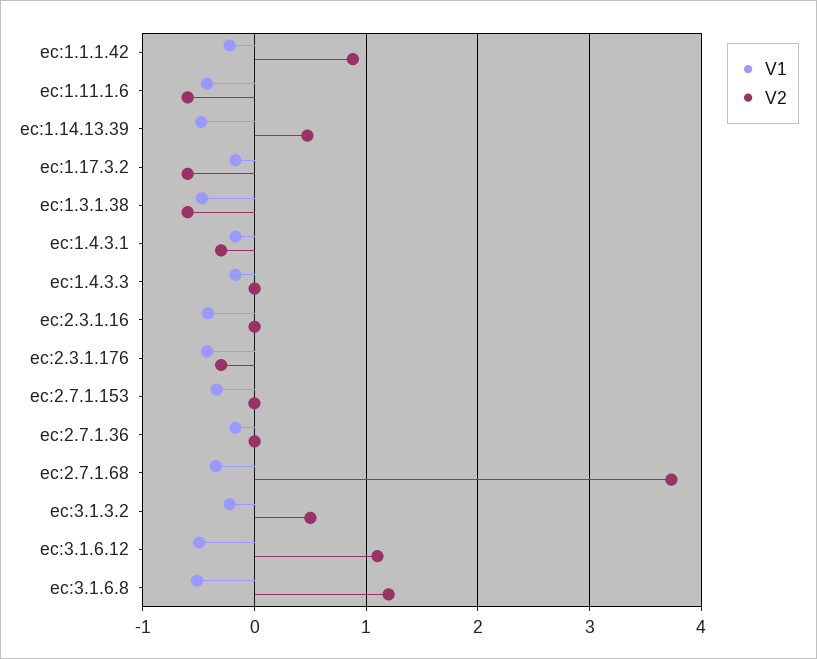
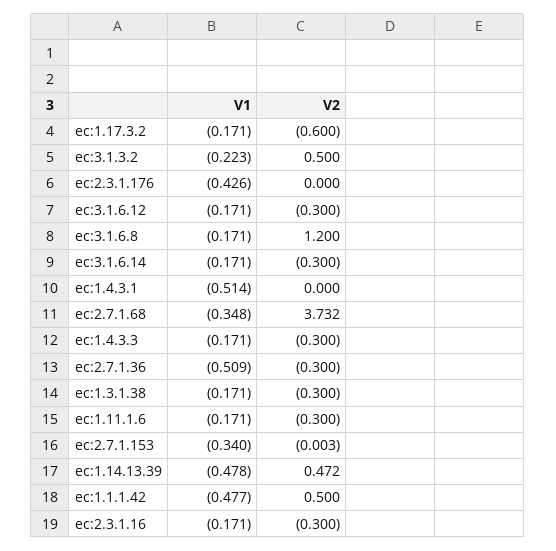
  {
    "V1": {
-     "ec:1.1.1.42": -0.2,
+     "ec:1.1.1.42": -0.477,
-     "ec:1.11.1.6": -0.4,
+     "ec:1.11.1.6": -0.171,
      "ec:1.14.13.39": -0.478,
      "ec:1.17.3.2": -0.171,
-     "ec:1.3.1.38": -0.5,
+     "ec:1.3.1.38": -0.171,
-     "ec:1.4.3.1": -0.2,
+     "ec:1.4.3.1": -0.514,
      "ec:1.4.3.3": -0.171,
-     "ec:2.3.1.16": -0.4,
+     "ec:2.3.1.16": -0.171,
      "ec:2.3.1.176": -0.426,
      "ec:2.7.1.153": -0.34,
-     "ec:2.7.1.36": -0.2,
+     "ec:2.7.1.36": -0.509,
      "ec:2.7.1.68": -0.348,
      "ec:3.1.3.2": -0.223,
-     "ec:3.1.6.12": -0.5,
+     "ec:3.1.6.12": -0.171,
-     "ec:3.1.6.8": -0.5
+     "ec:3.1.6.8": -0.171,
+     "ec:3.1.6.14": -0.171
    },
    "V2": {
-     "ec:1.1.1.42": 0.9,
+     "ec:1.1.1.42": 0.5,
-     "ec:1.11.1.6": -0.6,
+     "ec:1.11.1.6": -0.3,
      "ec:1.14.13.39": 0.472,
      "ec:1.17.3.2": -0.6,
-     "ec:1.3.1.38": -0.6,
+     "ec:1.3.1.38": -0.3,
-     "ec:1.4.3.1": -0.3,
+     "ec:1.4.3.1": 0,
-     "ec:1.4.3.3": 0,
+     "ec:1.4.3.3": -0.3,
-     "ec:2.3.1.16": 0,
+     "ec:2.3.1.16": -0.3,
-     "ec:2.3.1.176": -0.3,
+     "ec:2.3.1.176": 0,
      "ec:2.7.1.153": -0.003,
-     "ec:2.7.1.36": 0,
+     "ec:2.7.1.36": -0.3,
      "ec:2.7.1.68": 3.732,
      "ec:3.1.3.2": 0.5,
-     "ec:3.1.6.12": 1.1,
+     "ec:3.1.6.12": -0.3,
-     "ec:3.1.6.8": 1.2
+     "ec:3.1.6.8": 1.2,
+     "ec:3.1.6.14": -0.3
    }
  }

